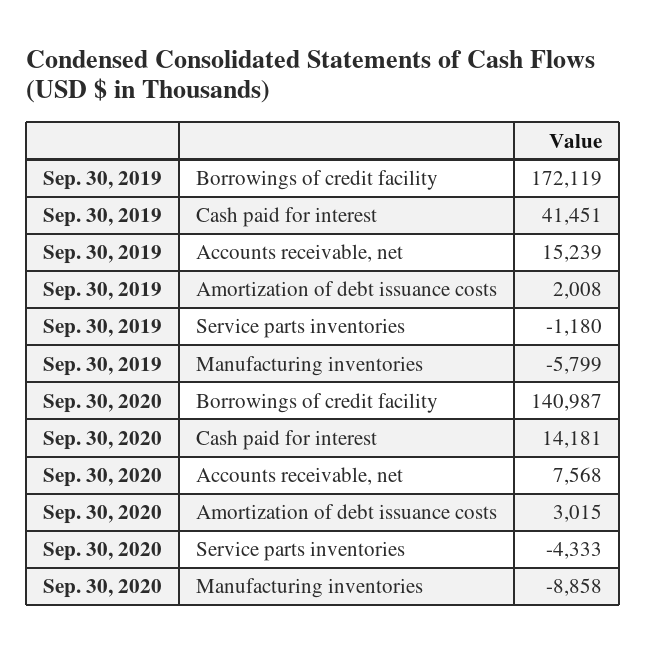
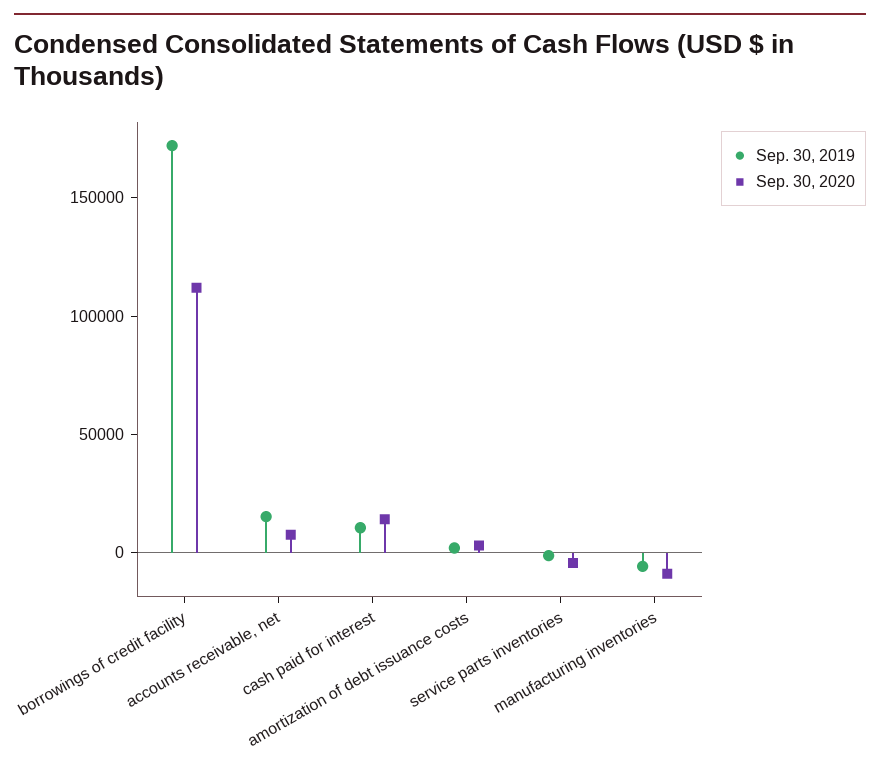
  {
    "Sep. 30, 2019": {
      "Borrowings of credit facility": 172119,
-     "Cash paid for interest": 41451,
+     "Cash paid for interest": 10000,
      "Accounts receivable, net": 15239,
      "Amortization of debt issuance costs": 2008,
      "Service parts inventories": -1180,
      "Manufacturing inventories": -5799
    },
    "Sep. 30, 2020": {
-     "Borrowings of credit facility": 140987,
+     "Borrowings of credit facility": 110000,
      "Cash paid for interest": 14181,
      "Accounts receivable, net": 7568,
      "Amortization of debt issuance costs": 3015,
      "Service parts inventories": -4333,
      "Manufacturing inventories": -8858
    }
  }

